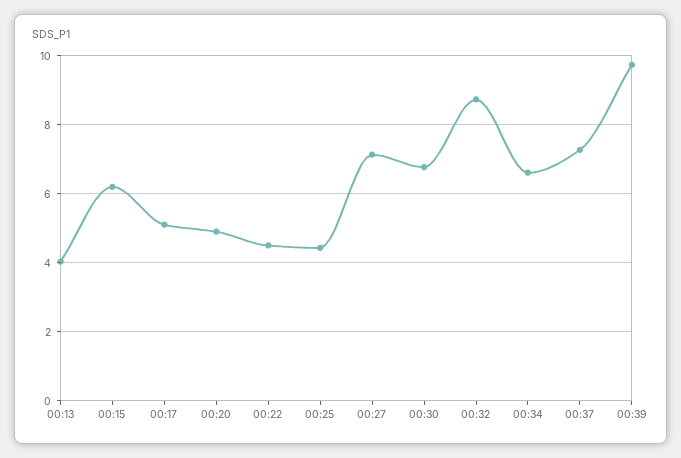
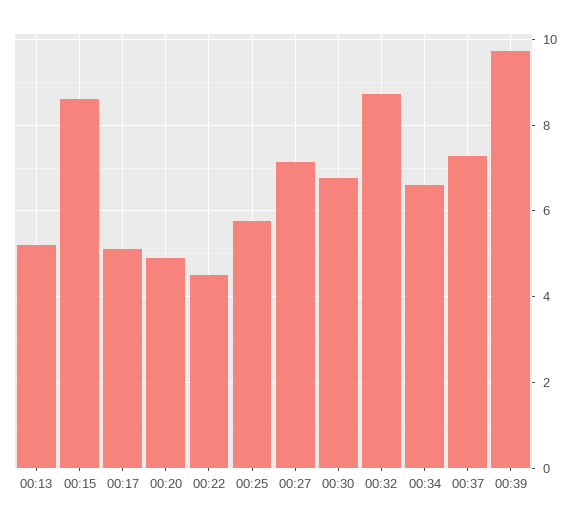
  {
-   "00:13": 4,
+   "00:13": 5.2,
-   "00:15": 6.2,
+   "00:15": 8.6,
    "00:17": 5.2,
    "00:20": 5,
    "00:22": 4.6,
-   "00:25": 4.4,
+   "00:25": 5.8,
    "00:27": 7.2,
    "00:30": 6.8,
    "00:32": 8.8,
    "00:34": 6.6,
    "00:37": 7.2,
    "00:39": 9.8
  }

